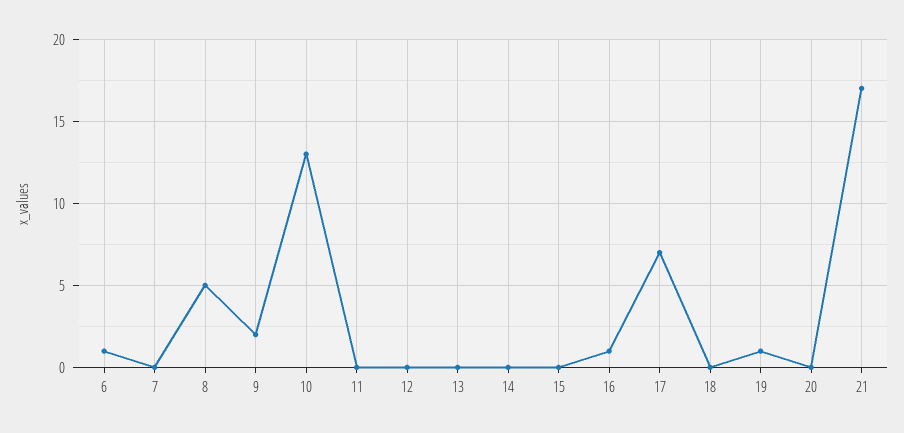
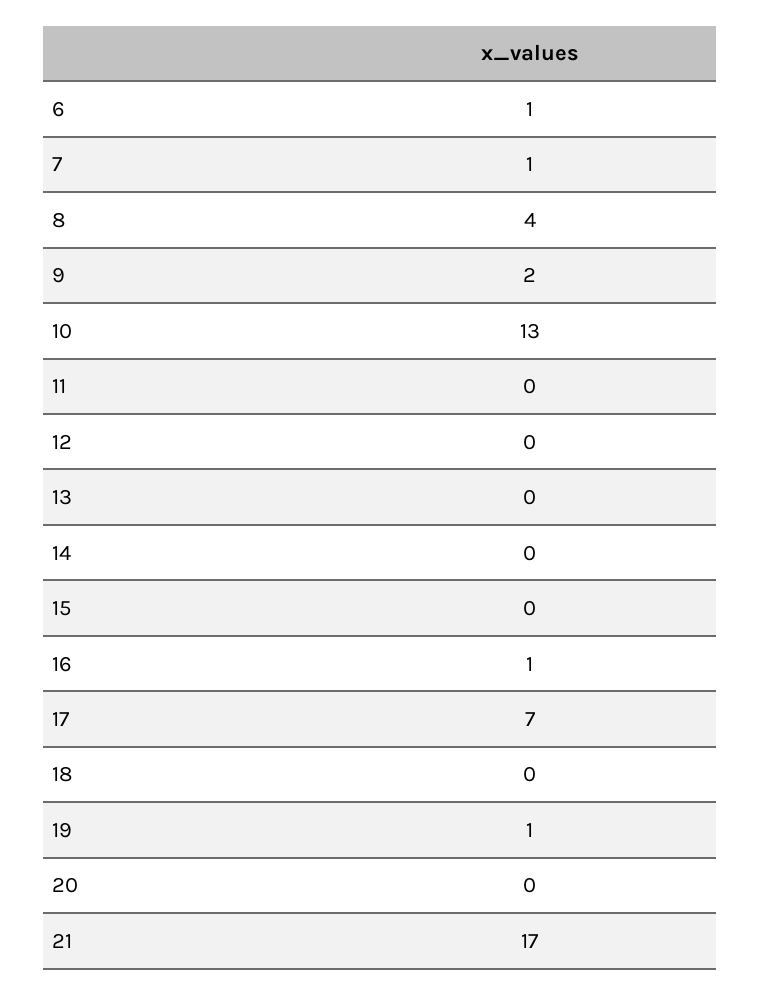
  {
    "6": 1,
-   "7": 0,
+   "7": 1,
-   "8": 5,
+   "8": 4,
    "9": 2,
    "10": 13,
    "11": 0,
    "12": 0,
    "13": 0,
    "14": 0,
    "15": 0,
    "16": 1,
    "17": 7,
    "18": 0,
    "19": 1,
    "20": 0,
    "21": 17
  }

